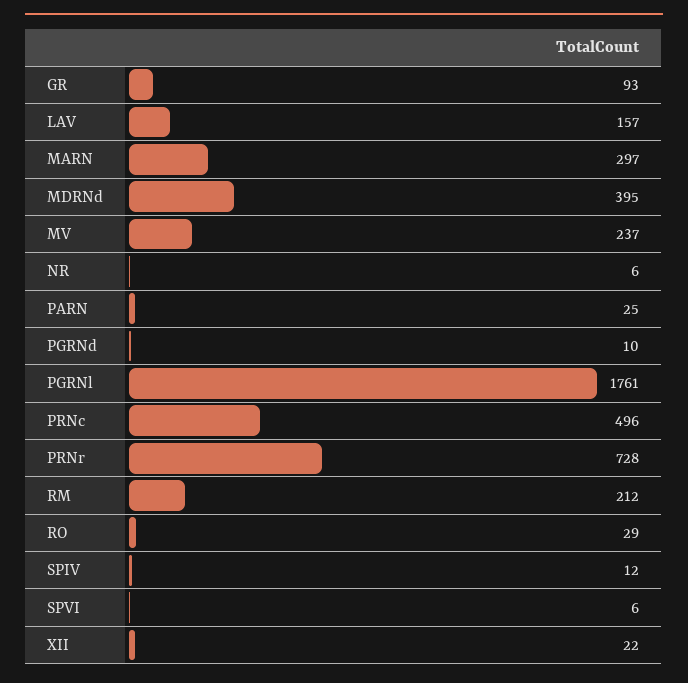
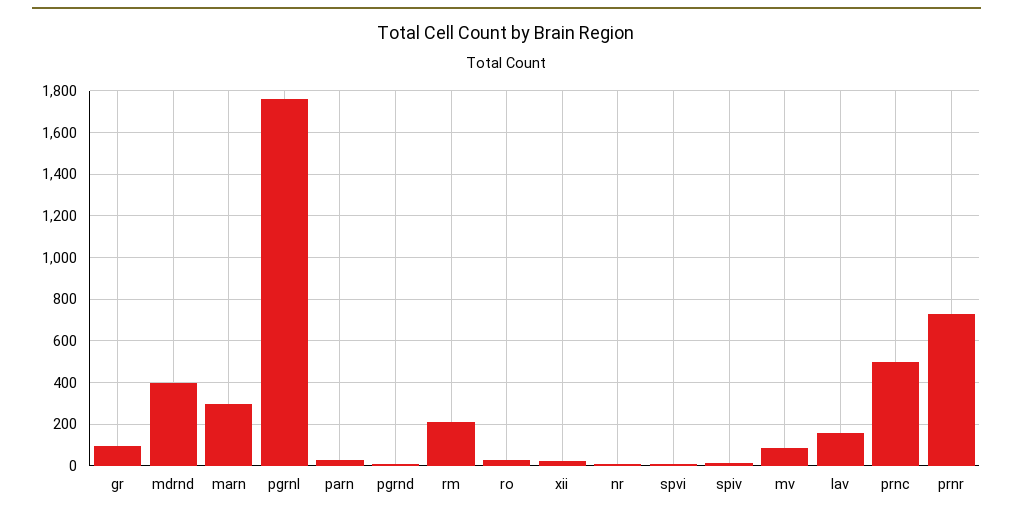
  {
    "GR": 93,
    "LAV": 157,
    "MARN": 297,
    "MDRNd": 395,
-   "MV": 237,
+   "MV": 100,
    "NR": 6,
    "PARN": 25,
    "PGRNd": 10,
    "PGRNl": 1761,
    "PRNc": 496,
    "PRNr": 728,
    "RM": 212,
    "RO": 29,
    "SPIV": 12,
    "SPVI": 6,
    "XII": 22
  }

